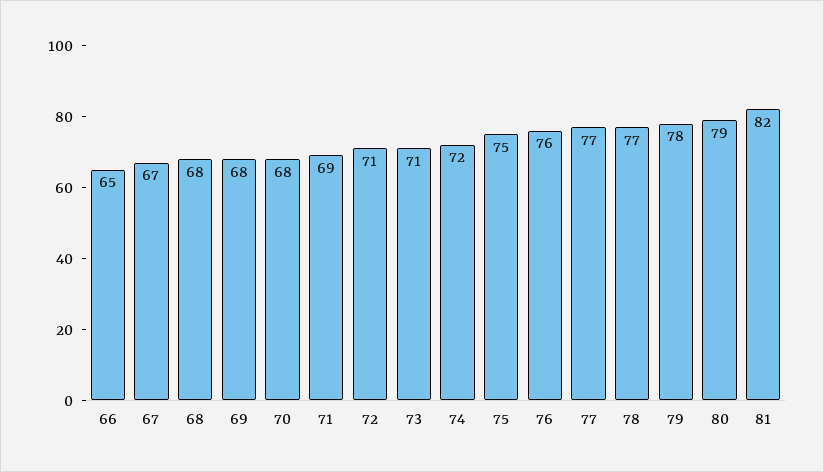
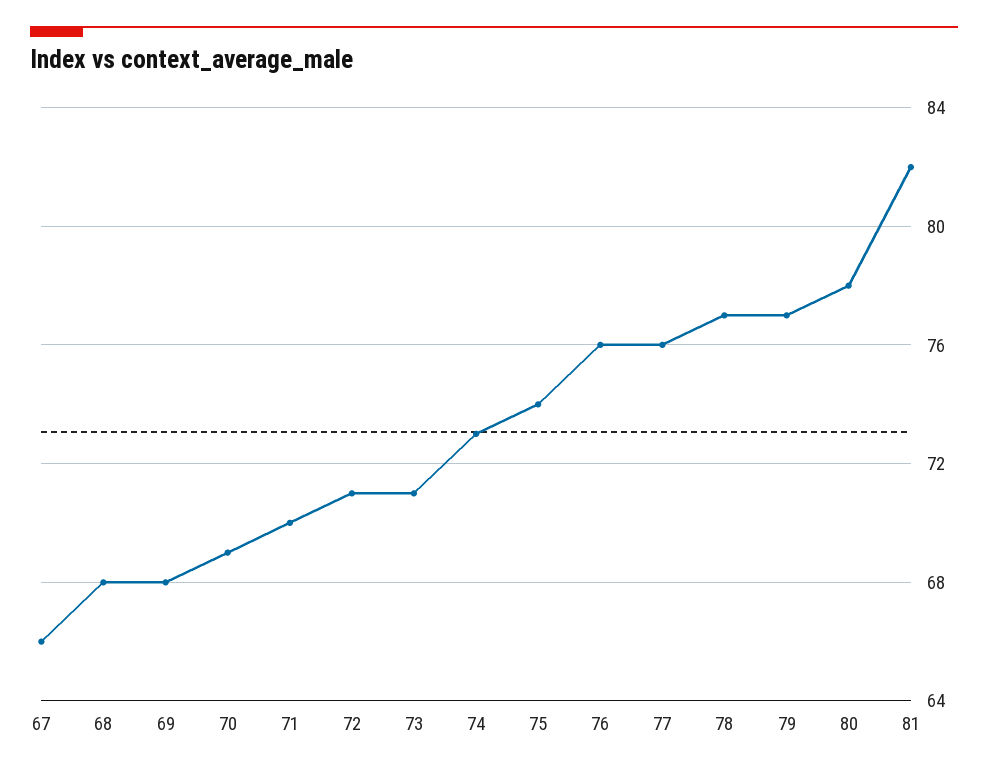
  {
-   "66": 65,
-   "67": 67,
+   "67": 66,
    "68": 68,
    "69": 68,
-   "70": 68,
+   "70": 69,
-   "71": 69,
+   "71": 70,
    "72": 71,
    "73": 71,
-   "74": 72,
+   "74": 73,
-   "75": 75,
+   "75": 74,
    "76": 76,
-   "77": 77,
+   "77": 76,
    "78": 77,
-   "79": 78,
+   "79": 77,
-   "80": 79,
+   "80": 78,
    "81": 82
  }

